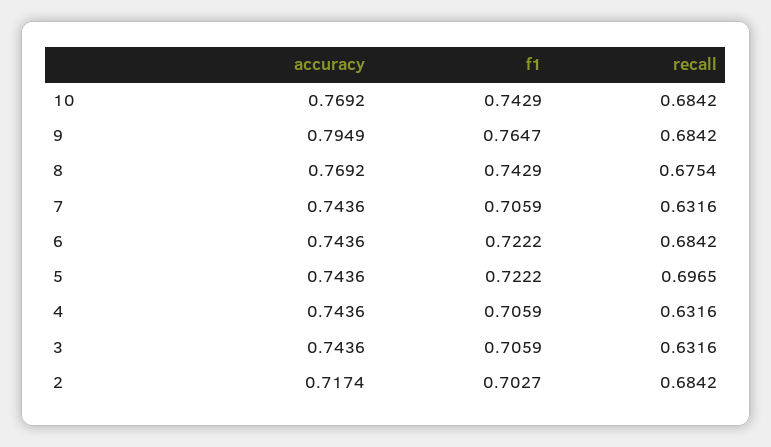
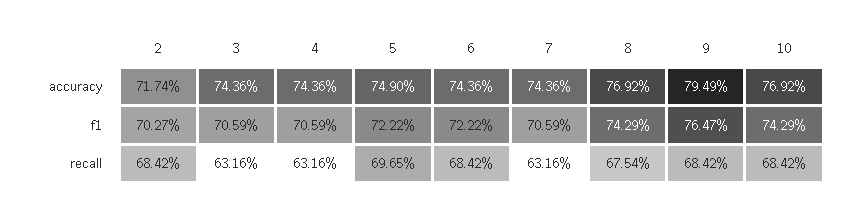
  {
    "accuracy": {
      "10": 0.7692,
      "9": 0.7949,
      "8": 0.7692,
      "7": 0.7436,
      "6": 0.7436,
-     "5": 0.7436,
+     "5": 0.749,
      "4": 0.7436,
      "3": 0.7436,
      "2": 0.7174
    },
    "f1": {
      "10": 0.7429,
      "9": 0.7647,
      "8": 0.7429,
      "7": 0.7059,
      "6": 0.7222,
      "5": 0.7222,
      "4": 0.7059,
      "3": 0.7059,
      "2": 0.7027
    },
    "recall": {
      "10": 0.6842,
      "9": 0.6842,
      "8": 0.6754,
      "7": 0.6316,
      "6": 0.6842,
      "5": 0.6965,
      "4": 0.6316,
      "3": 0.6316,
      "2": 0.6842
    }
  }

